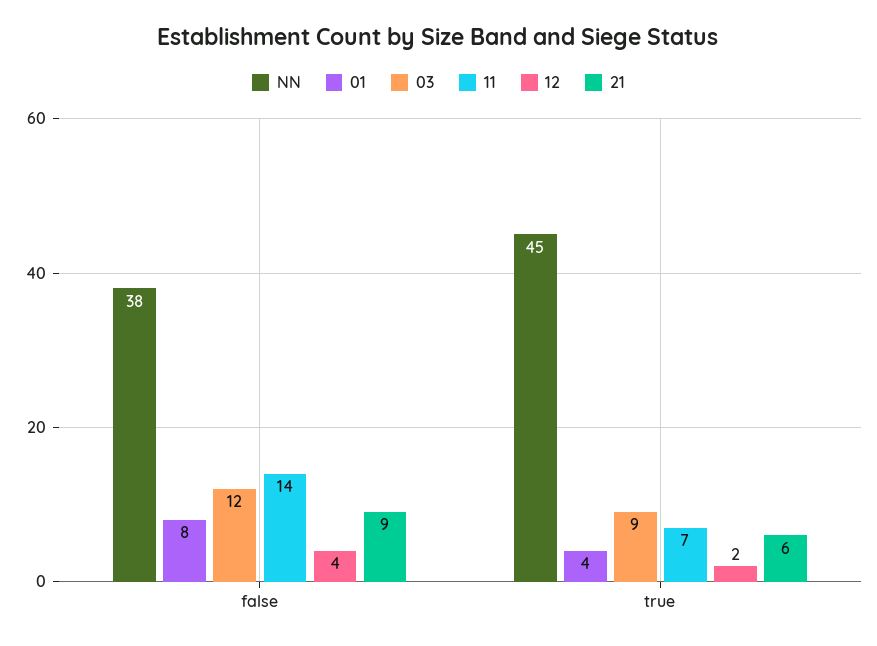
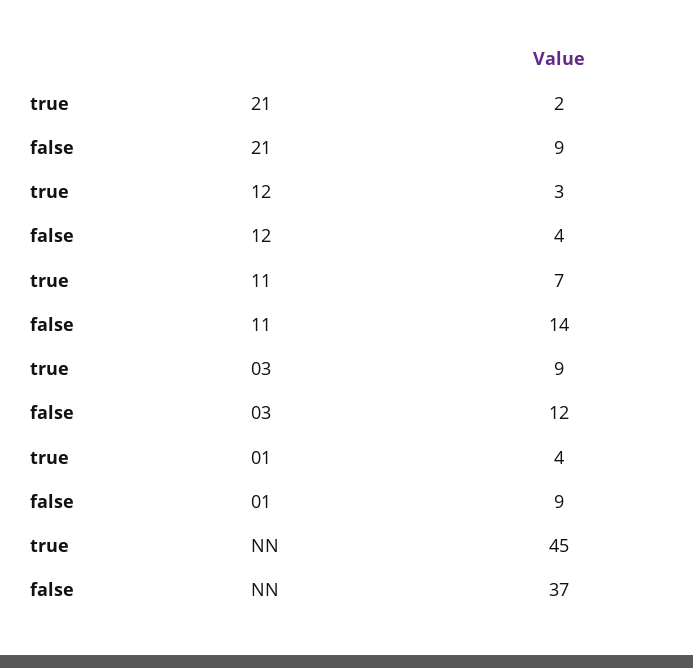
  {
    "NN": {
-     "false": 38,
+     "false": 37,
      "true": 45
    },
    "01": {
-     "false": 8,
+     "false": 9,
      "true": 4
    },
    "03": {
      "false": 12,
      "true": 9
    },
    "11": {
      "false": 14,
      "true": 7
    },
    "12": {
      "false": 4,
-     "true": 2
+     "true": 3
    },
    "21": {
      "false": 9,
-     "true": 6
+     "true": 2
    }
  }

